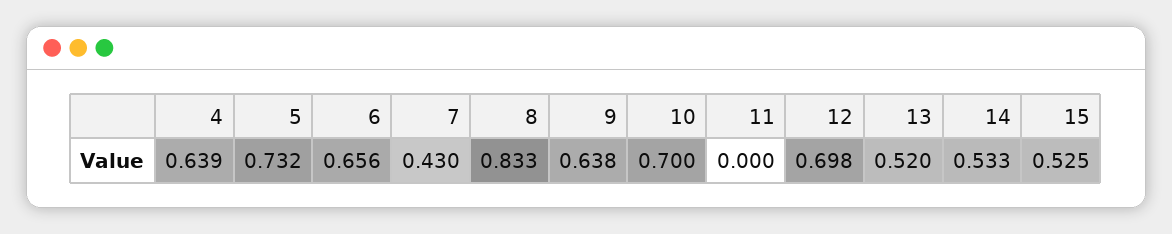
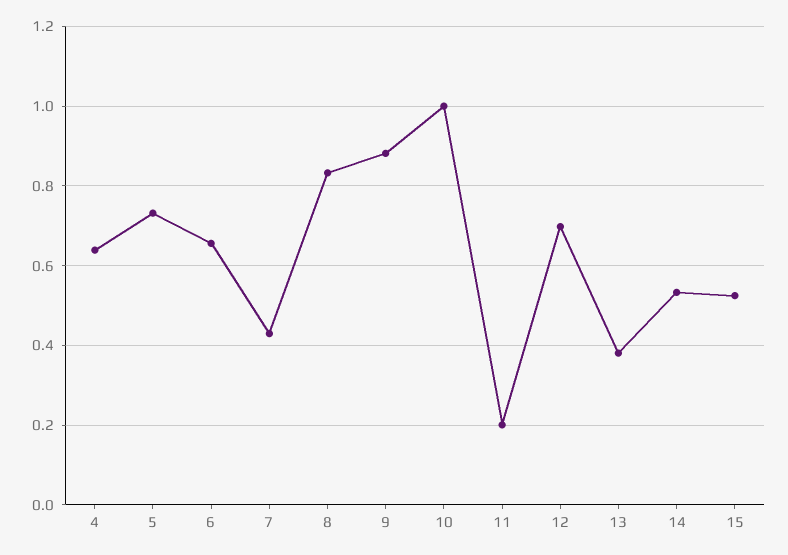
  {
    "4": 0.639,
    "5": 0.732,
    "6": 0.656,
    "7": 0.43,
    "8": 0.833,
-   "9": 0.638,
+   "9": 0.88,
-   "10": 0.7,
+   "10": 1,
-   "11": 0,
+   "11": 0.2,
    "12": 0.698,
-   "13": 0.52,
+   "13": 0.38,
    "14": 0.533,
    "15": 0.525
  }

